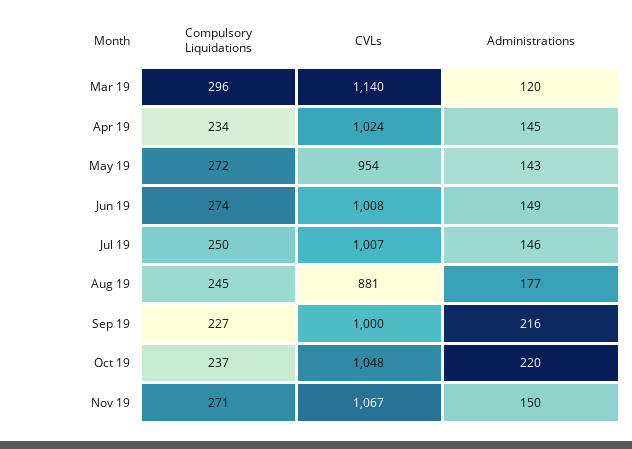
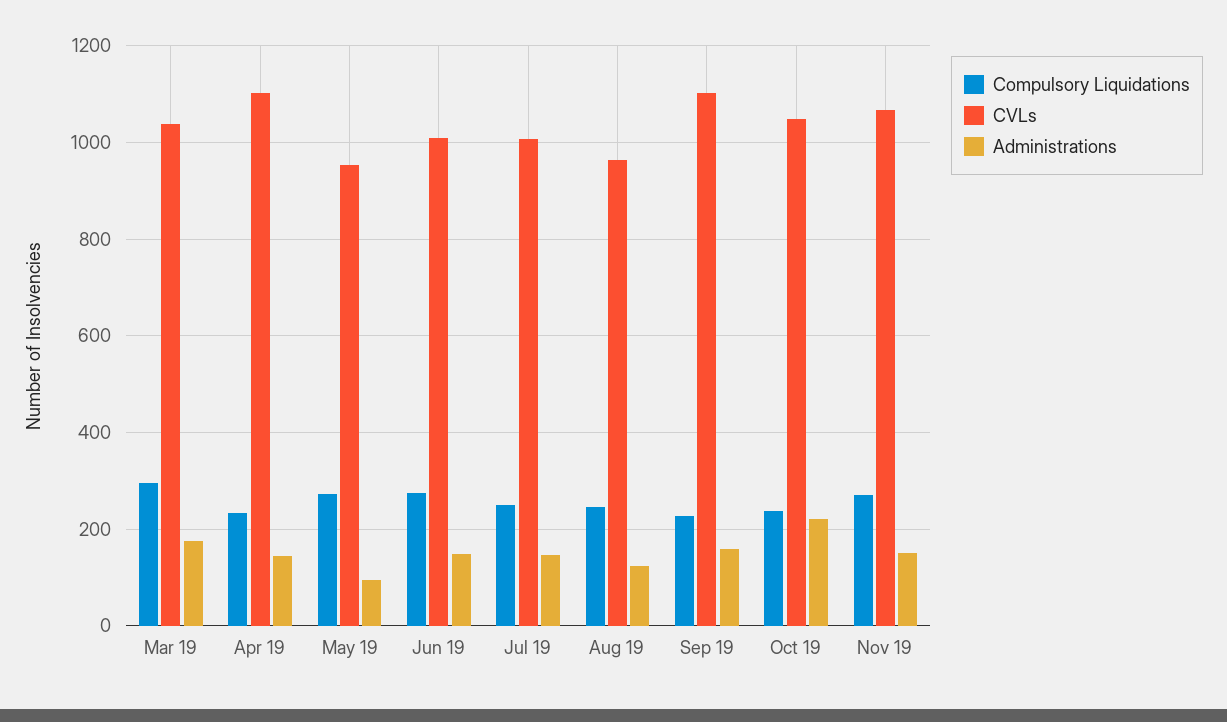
  {
    "Compulsory Liquidations": {
      "Mar 19": 296,
      "Apr 19": 234,
      "May 19": 272,
      "Jun 19": 274,
      "Jul 19": 250,
      "Aug 19": 245,
      "Sep 19": 227,
      "Oct 19": 237,
      "Nov 19": 271
    },
    "CVLs": {
-     "Mar 19": 1140,
+     "Mar 19": 1040,
-     "Apr 19": 1024,
+     "Apr 19": 1100,
      "May 19": 954,
      "Jun 19": 1008,
      "Jul 19": 1007,
-     "Aug 19": 881,
+     "Aug 19": 960,
-     "Sep 19": 1000,
+     "Sep 19": 1100,
      "Oct 19": 1048,
      "Nov 19": 1067
    },
    "Administrations": {
-     "Mar 19": 120,
+     "Mar 19": 180,
      "Apr 19": 145,
-     "May 19": 143,
+     "May 19": 100,
      "Jun 19": 149,
      "Jul 19": 146,
-     "Aug 19": 177,
+     "Aug 19": 120,
-     "Sep 19": 216,
+     "Sep 19": 160,
      "Oct 19": 220,
      "Nov 19": 150
    }
  }

